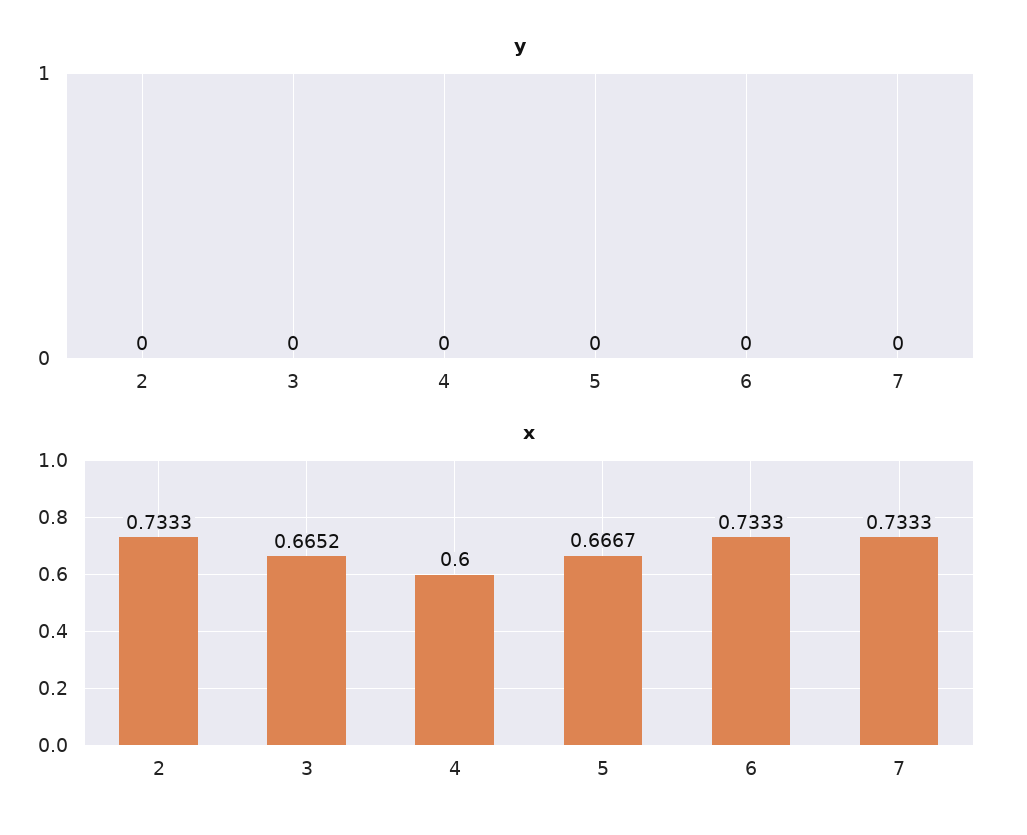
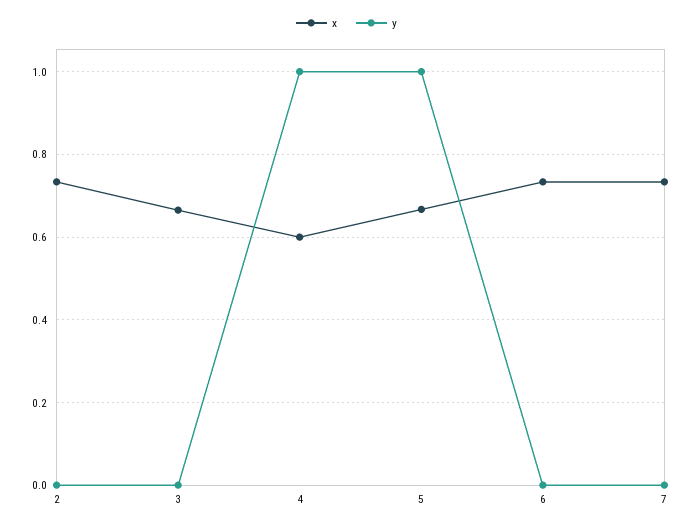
  {
    "y": {
      "2": 0,
      "3": 0,
-     "4": 0,
+     "4": 1,
-     "5": 0,
+     "5": 1,
      "6": 0,
      "7": 0
    },
    "x": {
      "2": 0.7333,
      "3": 0.6652,
      "4": 0.6,
      "5": 0.6667,
      "6": 0.7333,
      "7": 0.7333
    }
  }

